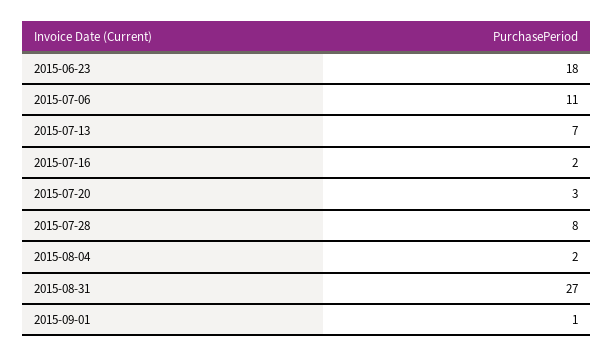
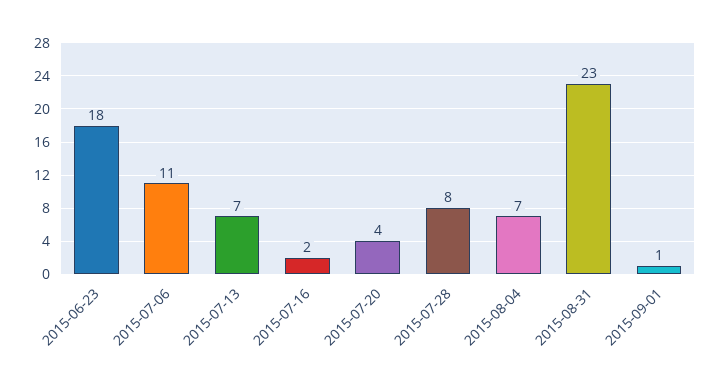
  {
    "2015-06-23": 18,
    "2015-07-06": 11,
    "2015-07-13": 7,
    "2015-07-16": 2,
-   "2015-07-20": 3,
+   "2015-07-20": 4,
    "2015-07-28": 8,
-   "2015-08-04": 2,
+   "2015-08-04": 7,
-   "2015-08-31": 27,
+   "2015-08-31": 23,
    "2015-09-01": 1
  }

